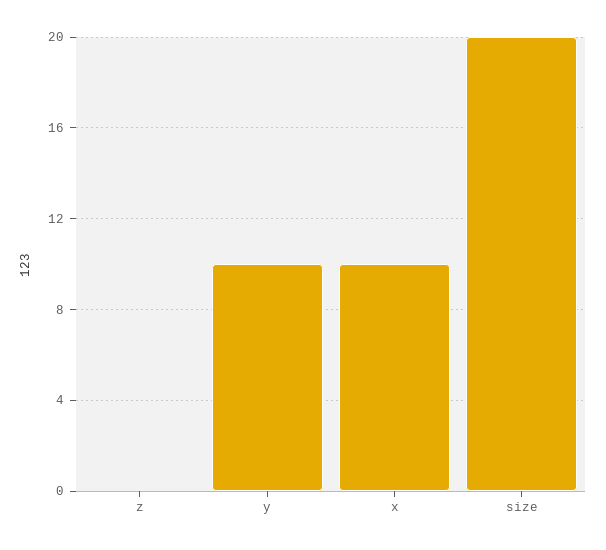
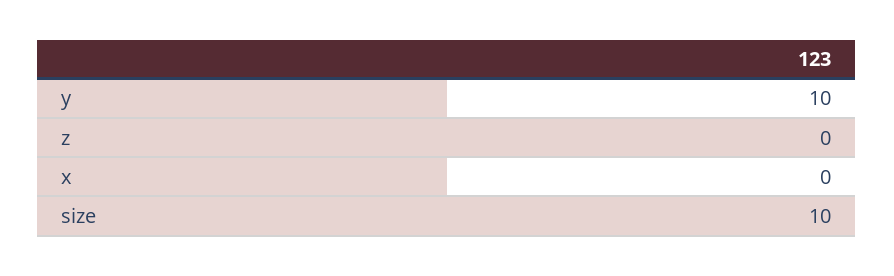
  {
    "z": 0,
    "y": 10,
-   "x": 10,
+   "x": 0,
-   "size": 20
+   "size": 10
  }

